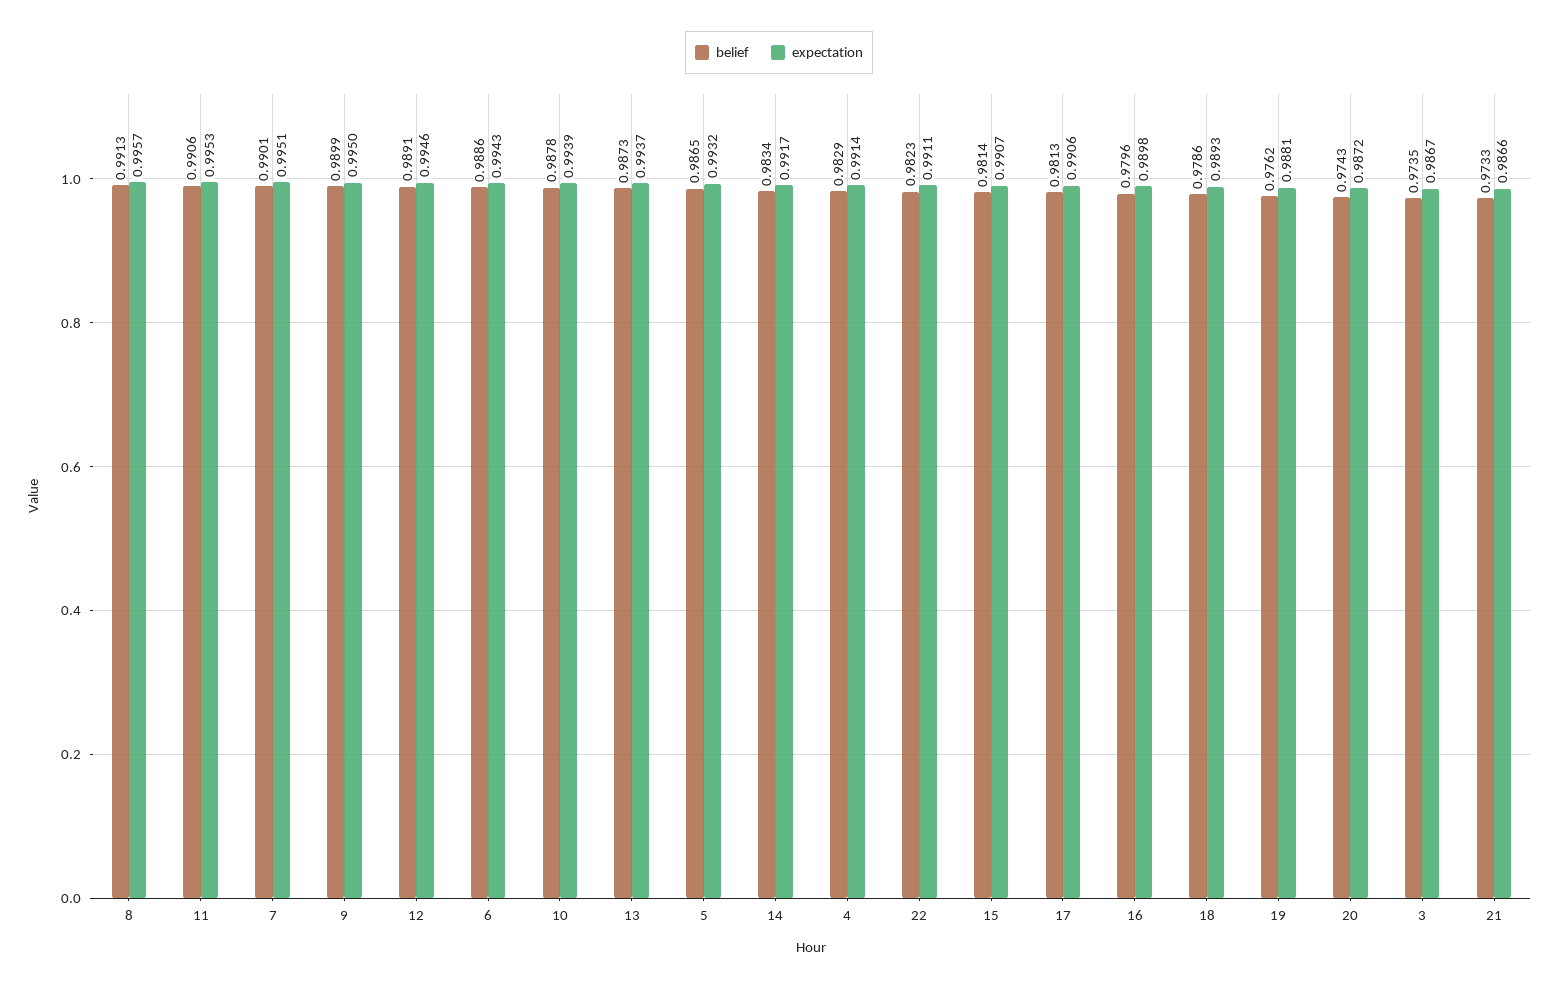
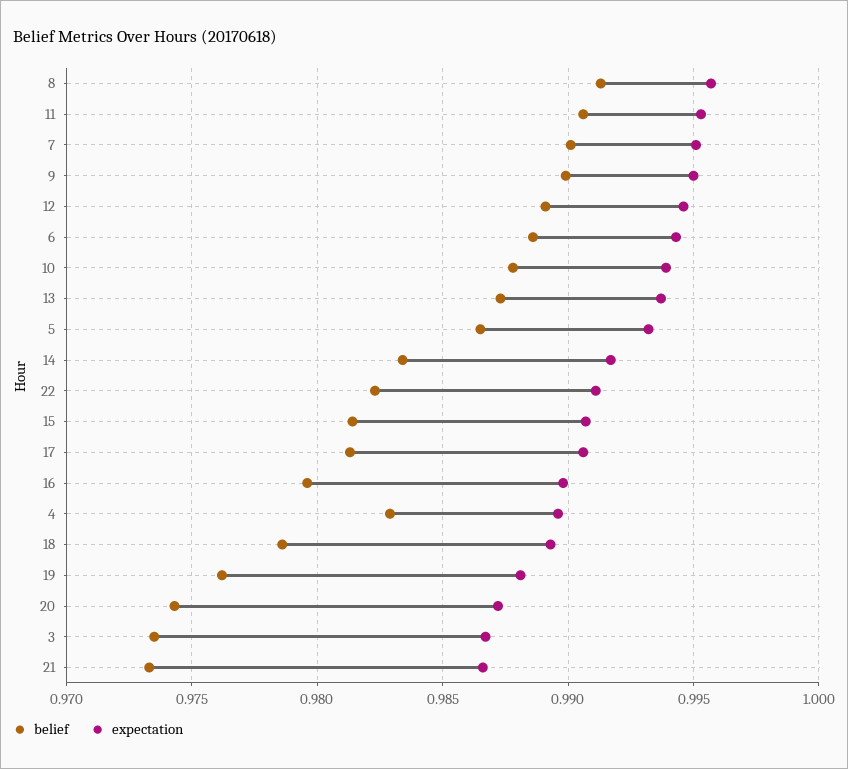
  {
    "belief": {
      "8": 0.9913,
      "11": 0.9906,
      "7": 0.9901,
      "9": 0.9899,
      "12": 0.9891,
      "6": 0.9886,
      "10": 0.9878,
      "13": 0.9873,
      "5": 0.9865,
      "14": 0.9834,
      "4": 0.9829,
      "22": 0.9823,
      "15": 0.9814,
      "17": 0.9813,
      "16": 0.9796,
      "18": 0.9786,
      "19": 0.9762,
      "20": 0.9743,
      "3": 0.9735,
      "21": 0.9733
    },
    "expectation": {
      "8": 0.9957,
      "11": 0.9953,
      "7": 0.9951,
      "9": 0.995,
      "12": 0.9946,
      "6": 0.9943,
      "10": 0.9939,
      "13": 0.9937,
      "5": 0.9932,
      "14": 0.9917,
-     "4": 0.9914,
+     "4": 0.9895,
      "22": 0.9911,
      "15": 0.9907,
      "17": 0.9906,
      "16": 0.9898,
      "18": 0.9893,
      "19": 0.9881,
      "20": 0.9872,
      "3": 0.9867,
      "21": 0.9866
    }
  }

